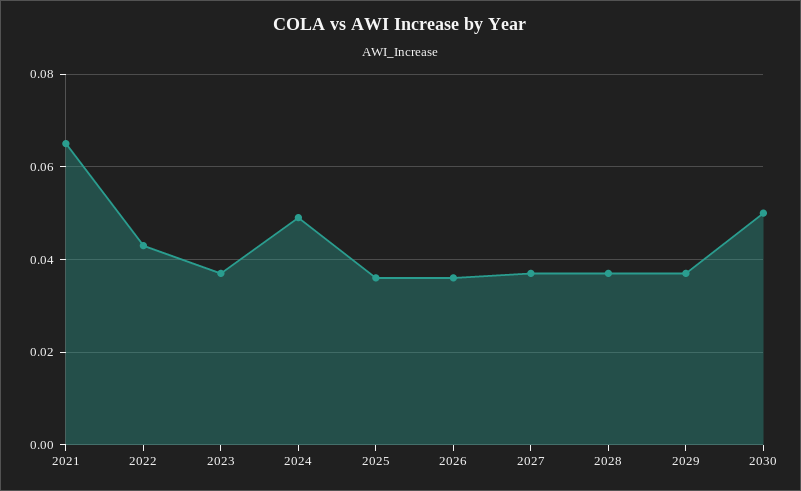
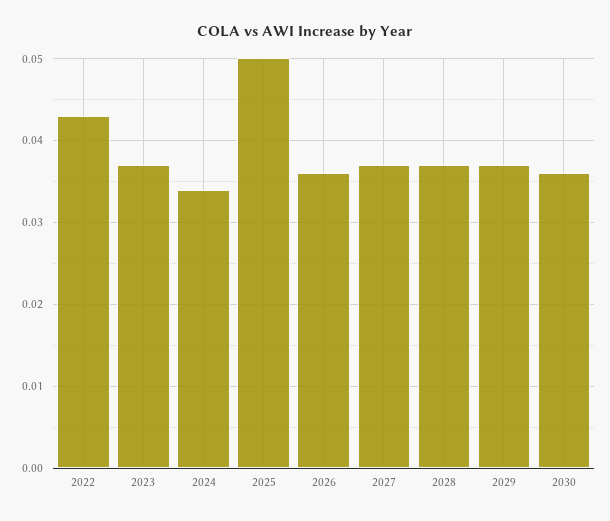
  {
-   "2021": 0.065,
    "2022": 0.043,
    "2023": 0.037,
-   "2024": 0.05,
+   "2024": 0.034,
-   "2025": 0.035,
+   "2025": 0.05,
    "2026": 0.036,
    "2027": 0.037,
    "2028": 0.037,
    "2029": 0.037,
-   "2030": 0.05
+   "2030": 0.036
  }

